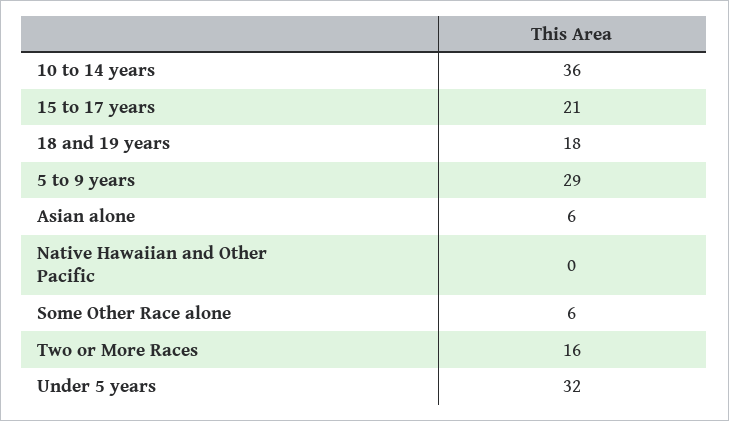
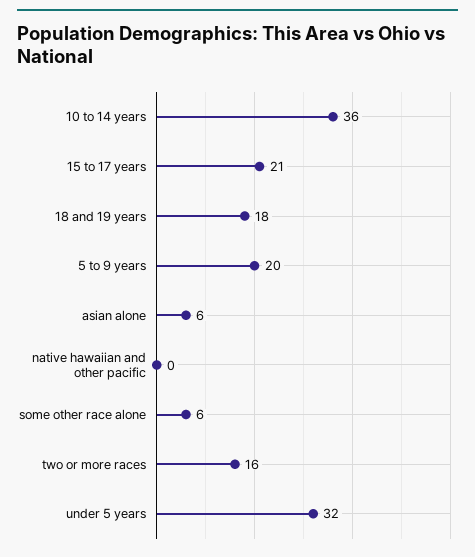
  {
    "10 to 14 years": 36,
    "15 to 17 years": 21,
    "18 and 19 years": 18,
-   "5 to 9 years": 29,
+   "5 to 9 years": 20,
    "Asian alone": 6,
    "Native Hawaiian and Other Pacific": 0,
    "Some Other Race alone": 6,
    "Two or More Races": 16,
    "Under 5 years": 32
  }

